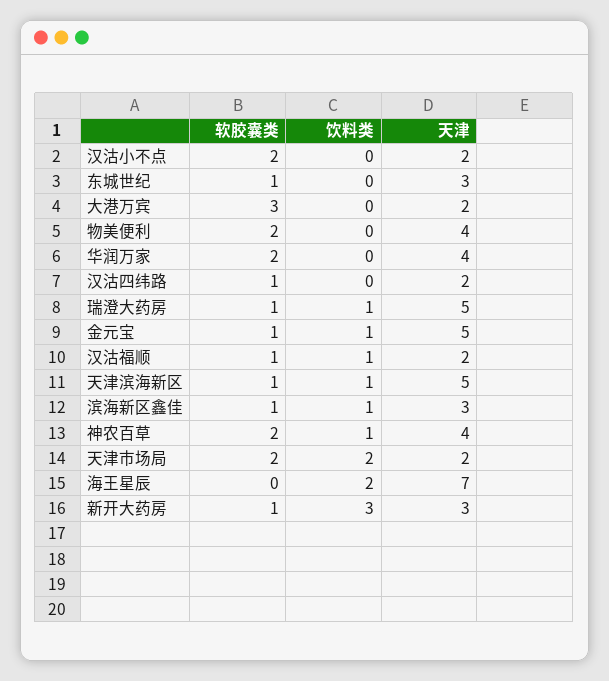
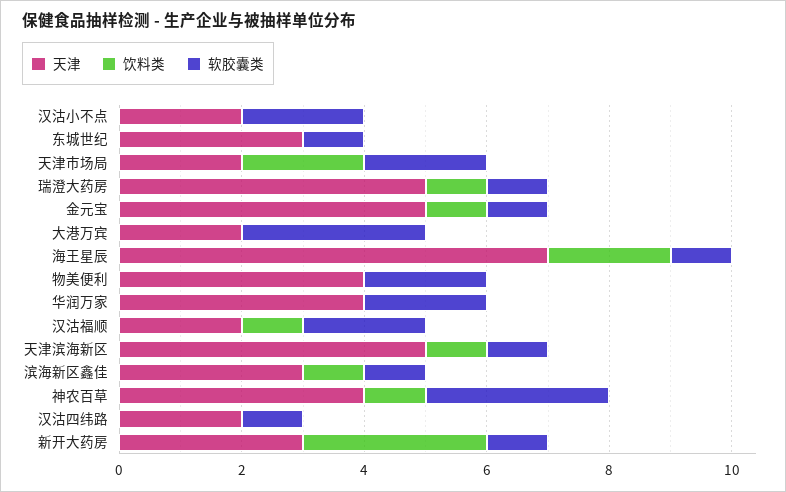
  {
    "软胶囊类": {
      "汉沽小不点": 2,
      "东城世纪": 1,
      "大港万宾": 3,
      "物美便利": 2,
      "华润万家": 2,
      "汉沽四纬路": 1,
      "瑞澄大药房": 1,
      "金元宝": 1,
-     "汉沽福顺": 1,
+     "汉沽福顺": 2,
      "天津滨海新区": 1,
      "滨海新区鑫佳": 1,
-     "神农百草": 2,
+     "神农百草": 3,
      "天津市场局": 2,
-     "海王星辰": 0,
+     "海王星辰": 1,
      "新开大药房": 1
    },
    "饮料类": {
      "汉沽小不点": 0,
      "东城世纪": 0,
      "大港万宾": 0,
      "物美便利": 0,
      "华润万家": 0,
      "汉沽四纬路": 0,
      "瑞澄大药房": 1,
      "金元宝": 1,
      "汉沽福顺": 1,
      "天津滨海新区": 1,
      "滨海新区鑫佳": 1,
      "神农百草": 1,
      "天津市场局": 2,
      "海王星辰": 2,
      "新开大药房": 3
    },
    "天津": {
      "汉沽小不点": 2,
      "东城世纪": 3,
      "大港万宾": 2,
      "物美便利": 4,
      "华润万家": 4,
      "汉沽四纬路": 2,
      "瑞澄大药房": 5,
      "金元宝": 5,
      "汉沽福顺": 2,
      "天津滨海新区": 5,
      "滨海新区鑫佳": 3,
      "神农百草": 4,
      "天津市场局": 2,
      "海王星辰": 7,
      "新开大药房": 3
    }
  }

